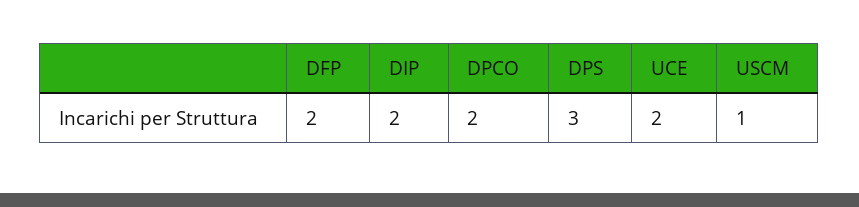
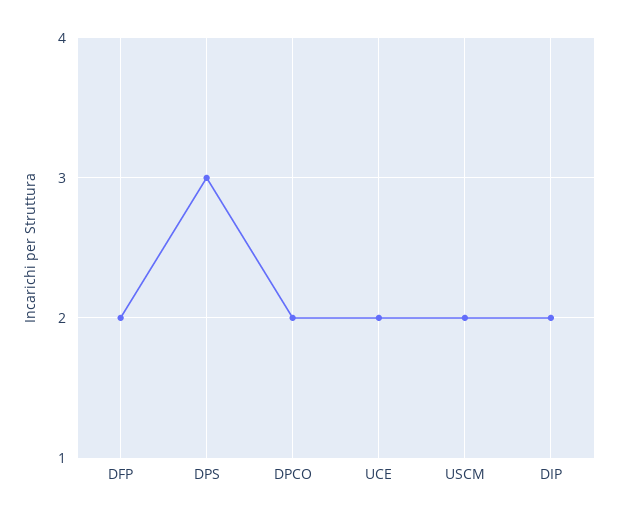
  {
    "DFP": 2,
    "DIP": 2,
    "DPCO": 2,
    "DPS": 3,
    "UCE": 2,
-   "USCM": 1
+   "USCM": 2
  }

